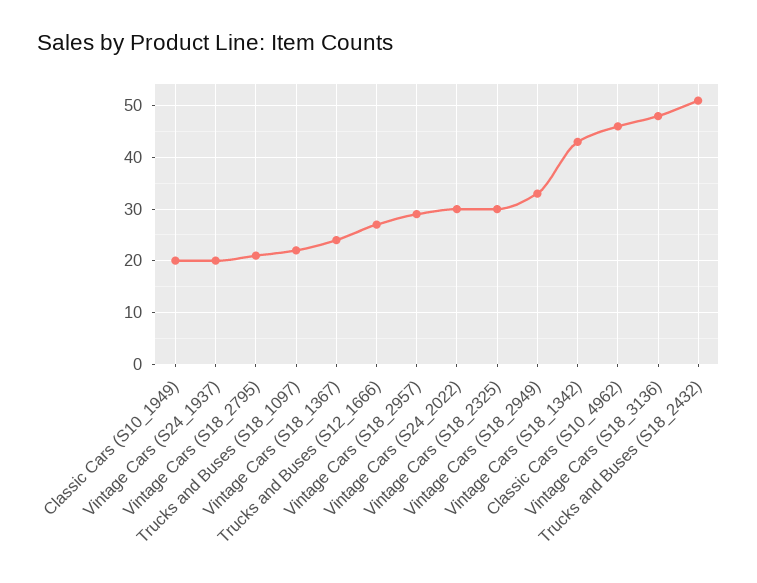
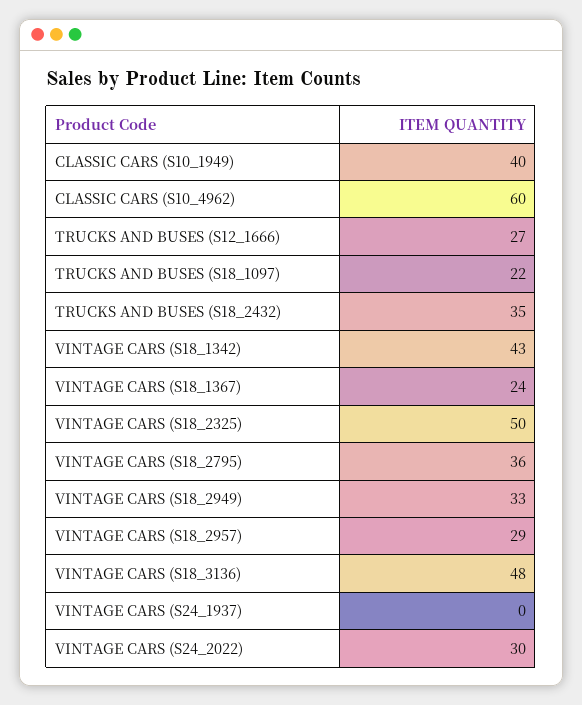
  {
-   "Classic Cars (S10_1949)": 20,
+   "Classic Cars (S10_1949)": 40,
-   "Vintage Cars (S24_1937)": 20,
+   "Vintage Cars (S24_1937)": 0,
-   "Vintage Cars (S18_2795)": 20,
+   "Vintage Cars (S18_2795)": 36,
    "Trucks and Buses (S18_1097)": 22,
    "Vintage Cars (S18_1367)": 24,
    "Trucks and Buses (S12_1666)": 27,
    "Vintage Cars (S18_2957)": 29,
    "Vintage Cars (S24_2022)": 30,
-   "Vintage Cars (S18_2325)": 30,
+   "Vintage Cars (S18_2325)": 50,
    "Vintage Cars (S18_2949)": 33,
    "Vintage Cars (S18_1342)": 43,
-   "Classic Cars (S10_4962)": 45,
+   "Classic Cars (S10_4962)": 60,
    "Vintage Cars (S18_3136)": 48,
-   "Trucks and Buses (S18_2432)": 50
+   "Trucks and Buses (S18_2432)": 35
  }

